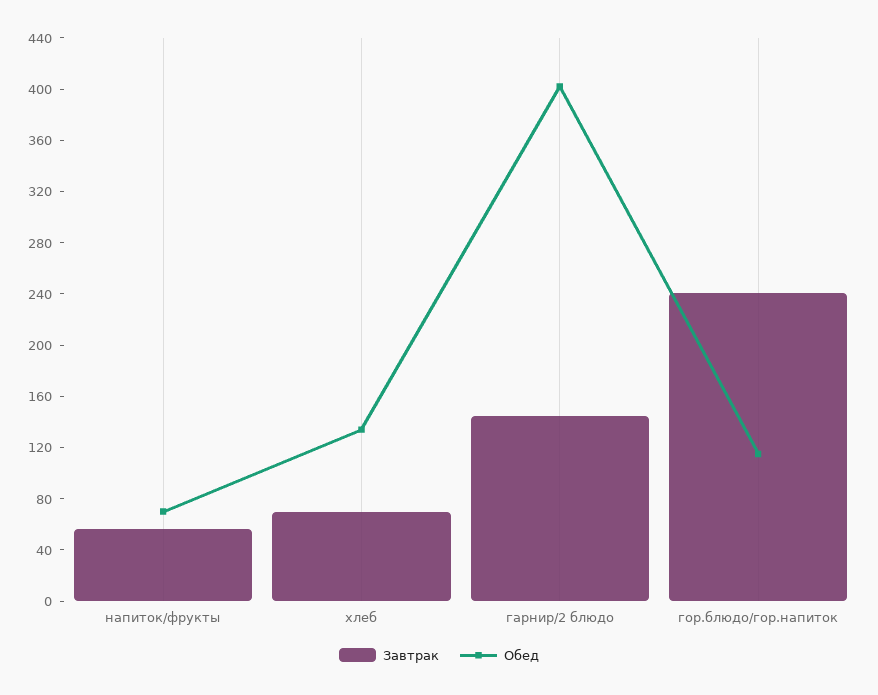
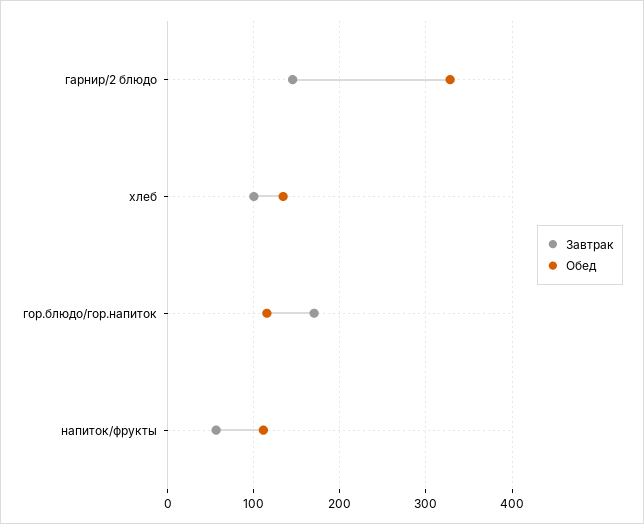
  {
    "Завтрак": {
      "напиток/фрукты": 60,
-     "хлеб": 70,
+     "хлеб": 100,
      "гарнир/2 блюдо": 150,
-     "гор.блюдо/гор.напиток": 240
+     "гор.блюдо/гор.напиток": 170
    },
    "Обед": {
-     "напиток/фрукты": 70,
+     "напиток/фрукты": 110,
      "хлеб": 130,
-     "гарнир/2 блюдо": 400,
+     "гарнир/2 блюдо": 330,
      "гор.блюдо/гор.напиток": 120
    }
  }

